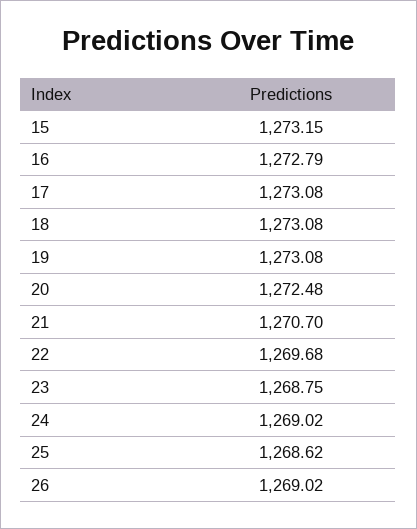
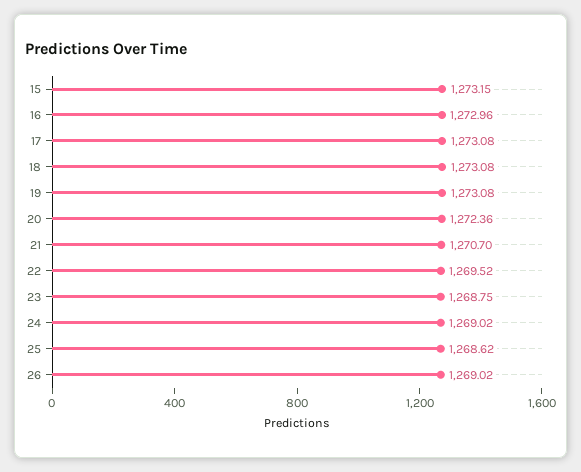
  {
    "15": 1273.15,
-   "16": 1272.79,
+   "16": 1272.96,
    "17": 1273.08,
    "18": 1273.08,
    "19": 1273.08,
-   "20": 1272.48,
+   "20": 1272.36,
    "21": 1270.7,
-   "22": 1269.68,
+   "22": 1269.52,
    "23": 1268.75,
    "24": 1269.02,
    "25": 1268.62,
    "26": 1269.02
  }

